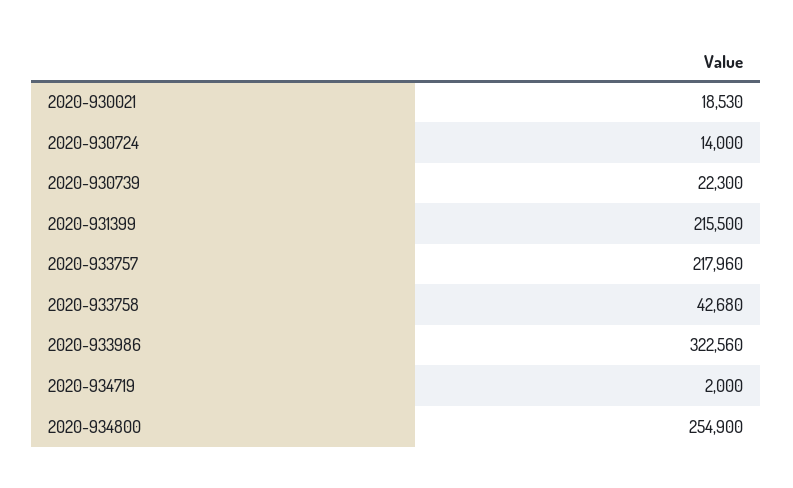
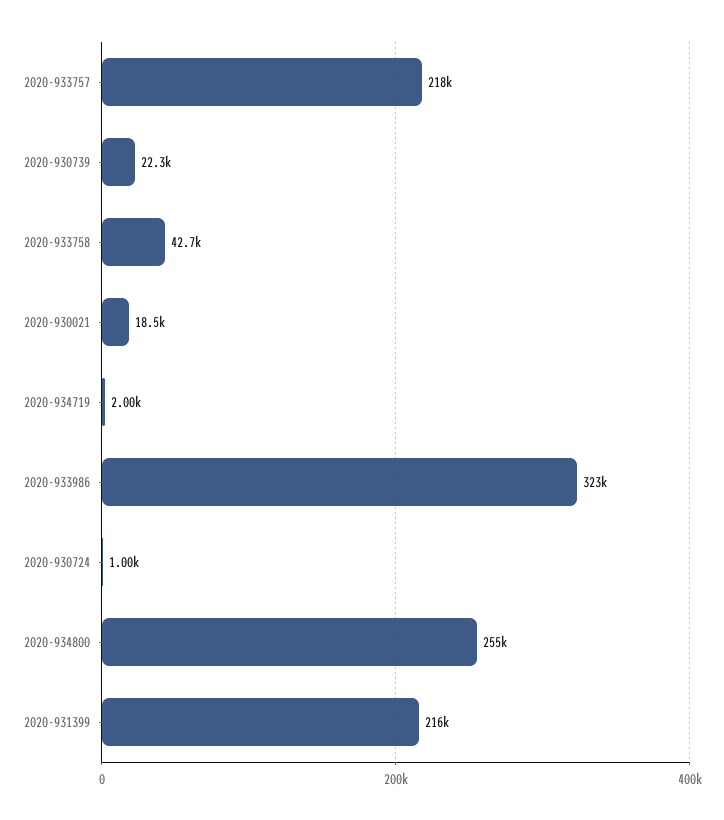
  {
    "2020-930021": 18530,
-   "2020-930724": 14000,
+   "2020-930724": 1000,
    "2020-930739": 22300,
    "2020-931399": 215500,
    "2020-933757": 217960,
    "2020-933758": 42680,
    "2020-933986": 322560,
    "2020-934719": 2000,
    "2020-934800": 254900
  }

